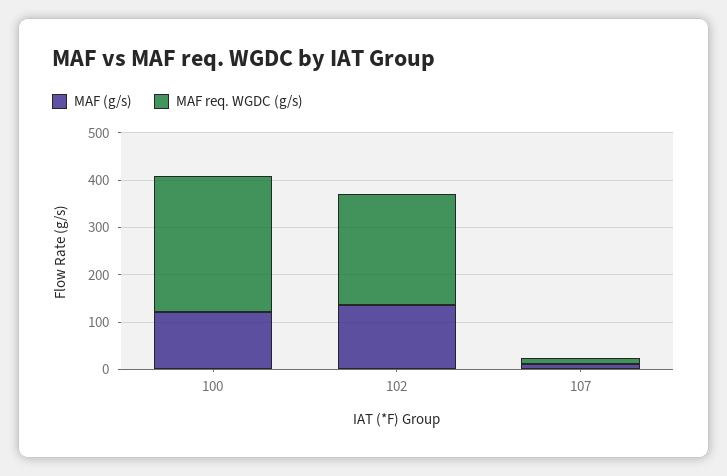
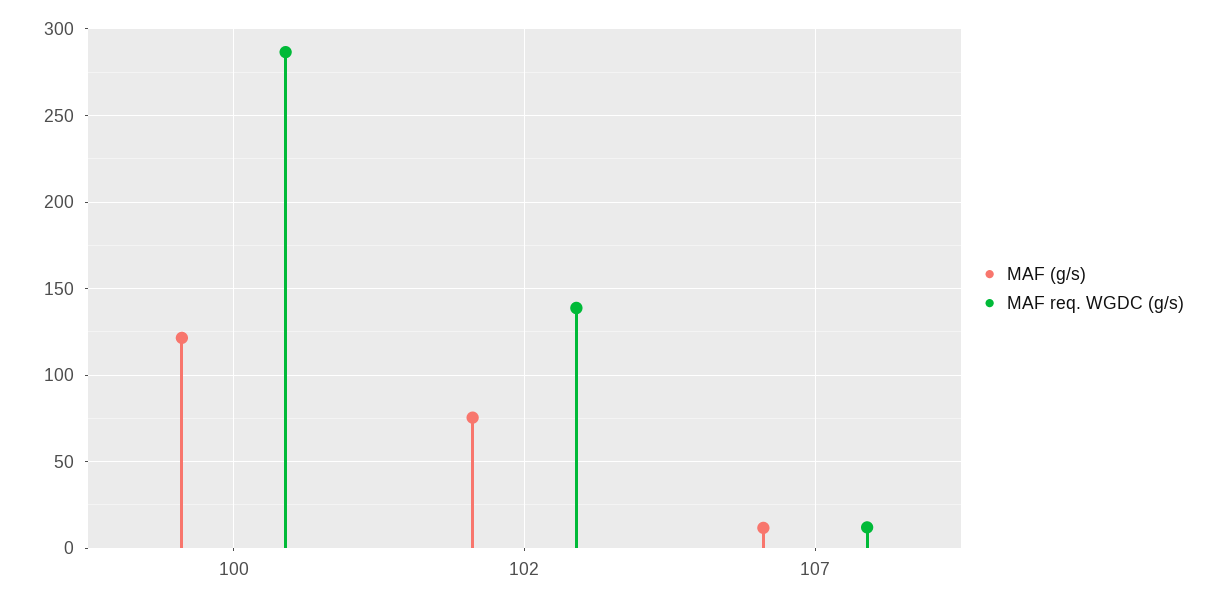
  {
    "MAF (g/s)": {
      "100": 120,
-     "102": 140,
+     "102": 75,
      "107": 10
    },
    "MAF req. WGDC (g/s)": {
      "100": 285,
-     "102": 240,
+     "102": 140,
      "107": 10
    }
  }

